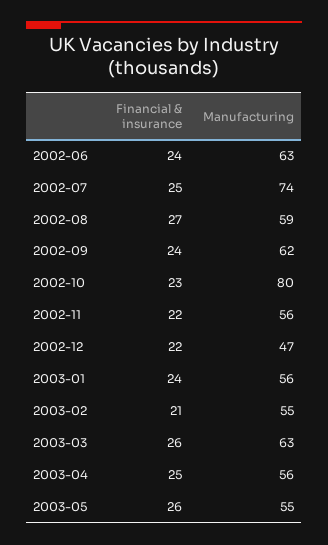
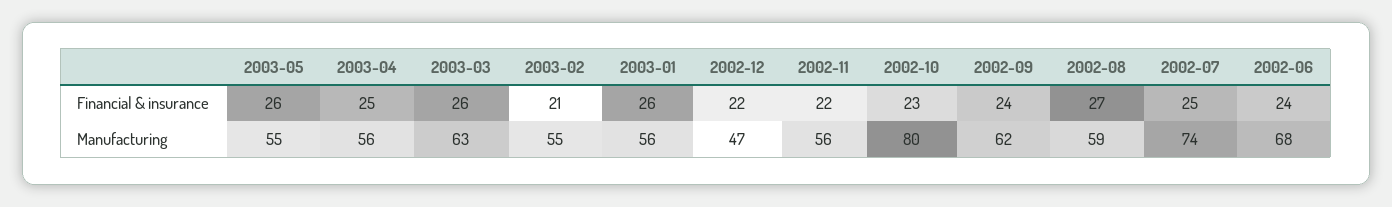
  {
    "Financial & insurance": {
      "2002-06": 24,
      "2002-07": 25,
      "2002-08": 27,
      "2002-09": 24,
      "2002-10": 23,
      "2002-11": 22,
      "2002-12": 22,
-     "2003-01": 24,
+     "2003-01": 26,
      "2003-02": 21,
      "2003-03": 26,
      "2003-04": 25,
      "2003-05": 26
    },
    "Manufacturing": {
-     "2002-06": 63,
+     "2002-06": 68,
      "2002-07": 74,
      "2002-08": 59,
      "2002-09": 62,
      "2002-10": 80,
      "2002-11": 56,
      "2002-12": 47,
      "2003-01": 56,
      "2003-02": 55,
      "2003-03": 63,
      "2003-04": 56,
      "2003-05": 55
    }
  }

